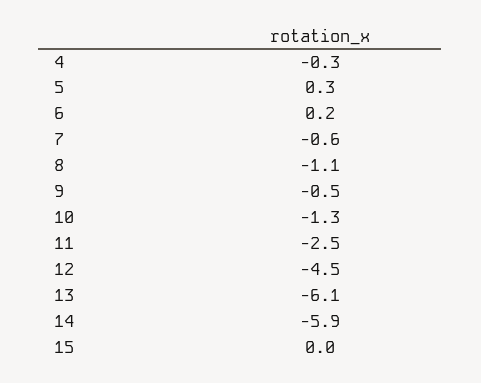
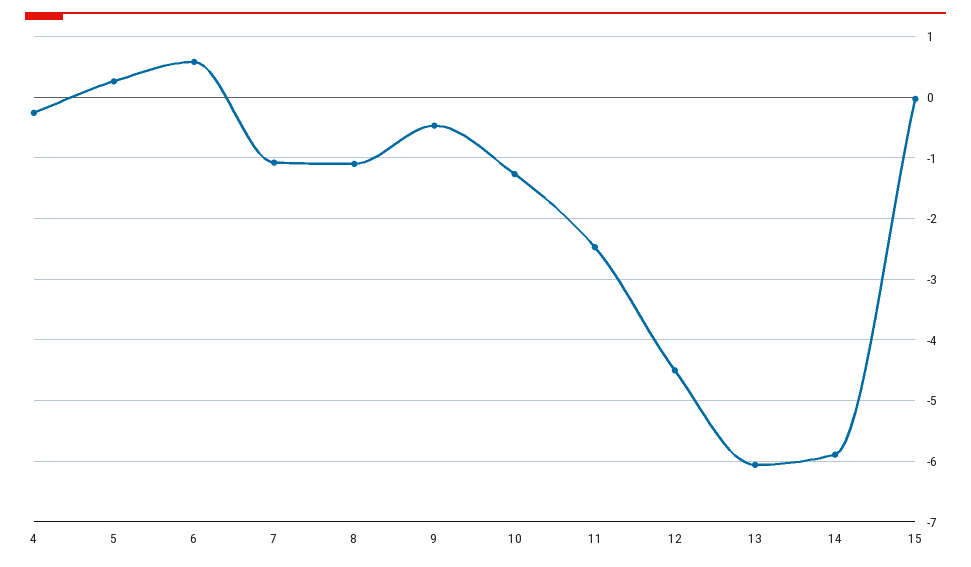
  {
    "4": -0.3,
    "5": 0.3,
-   "6": 0.2,
+   "6": 0.6,
-   "7": -0.6,
+   "7": -1.1,
    "8": -1.1,
    "9": -0.5,
    "10": -1.3,
    "11": -2.5,
    "12": -4.5,
    "13": -6.1,
    "14": -5.9,
    "15": 0
  }

